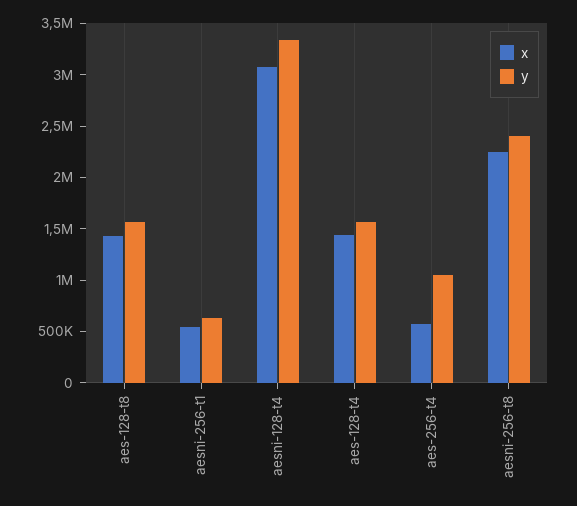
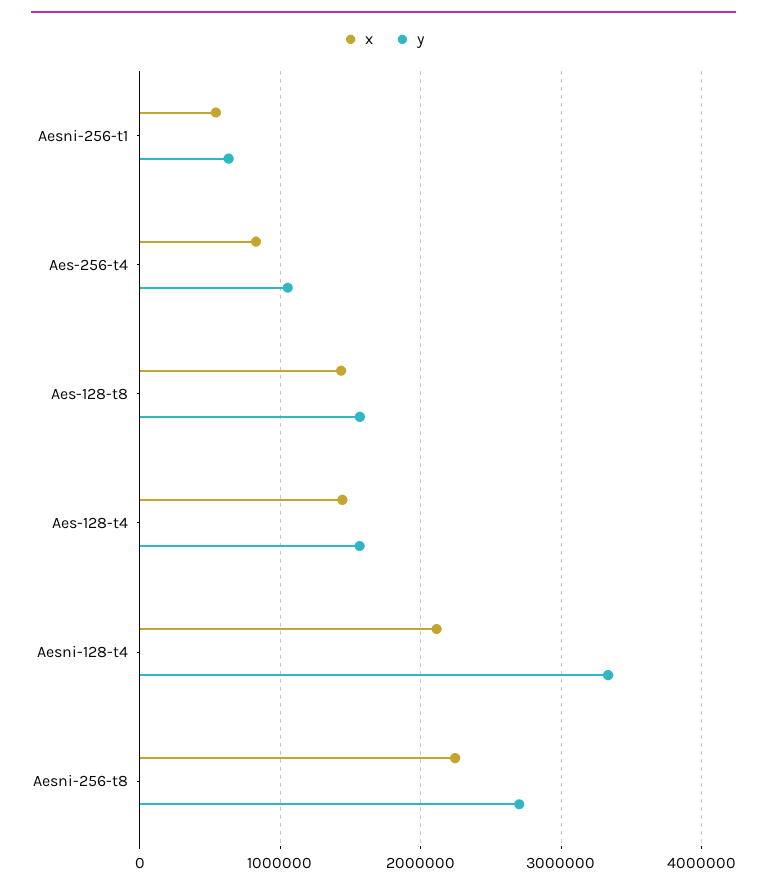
  {
    "x": {
      "aes-128-t8": 1400000,
      "aesni-256-t1": 500000,
-     "aesni-128-t4": 3100000,
+     "aesni-128-t4": 2100000,
      "aes-128-t4": 1400000,
-     "aes-256-t4": 600000,
+     "aes-256-t4": 800000,
      "aesni-256-t8": 2200000
    },
    "y": {
      "aes-128-t8": 1600000,
      "aesni-256-t1": 600000,
      "aesni-128-t4": 3300000,
      "aes-128-t4": 1600000,
      "aes-256-t4": 1100000,
-     "aesni-256-t8": 2400000
+     "aesni-256-t8": 2700000
    }
  }

